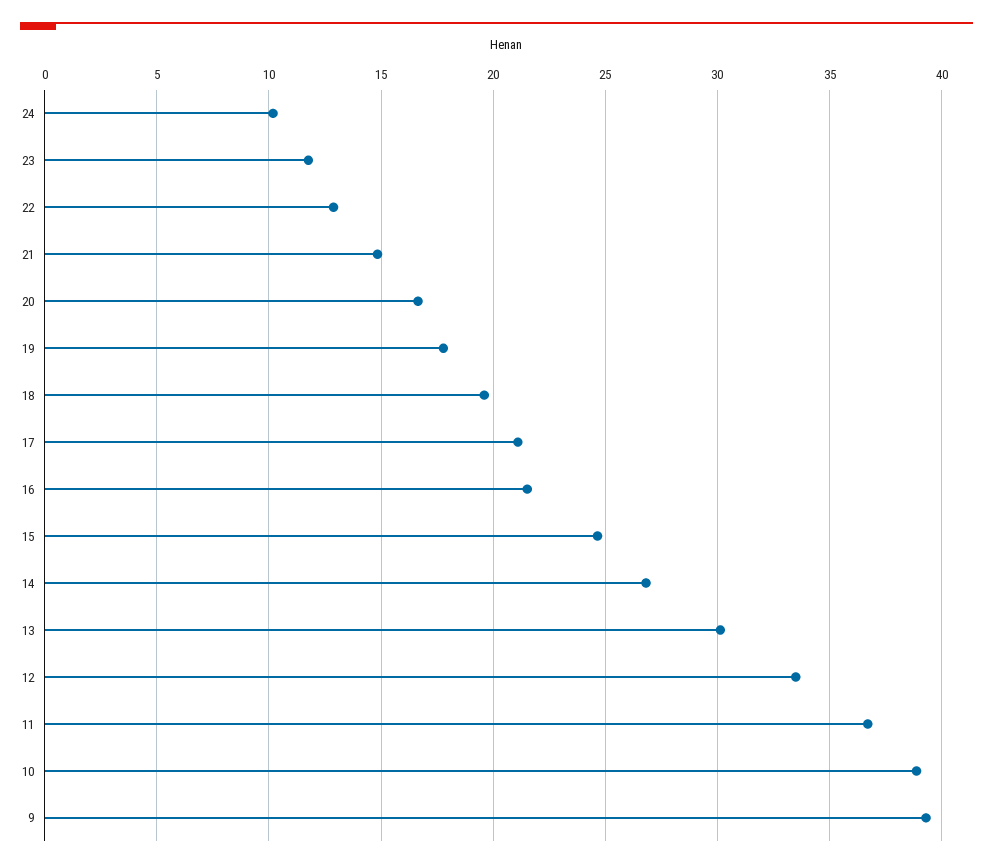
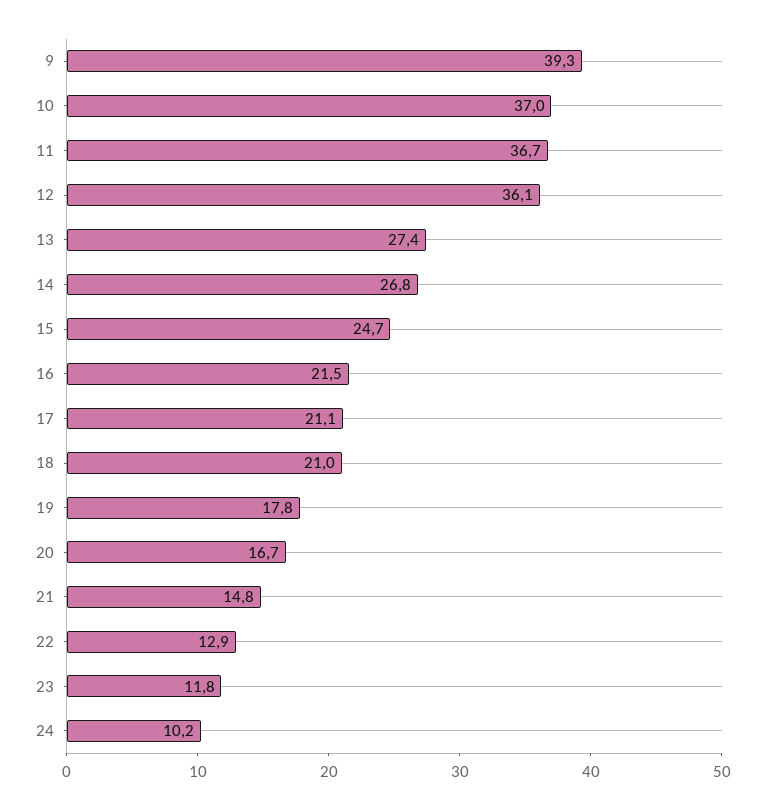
  {
    "24": 10.2,
    "23": 11.8,
    "22": 12.9,
    "21": 14.8,
    "20": 16.7,
    "19": 17.8,
-   "18": 19.5,
+   "18": 21,
    "17": 21.1,
    "16": 21.5,
    "15": 24.7,
    "14": 26.8,
-   "13": 30,
+   "13": 27.4,
-   "12": 33.5,
+   "12": 36.1,
    "11": 36.7,
-   "10": 39,
+   "10": 37,
    "9": 39.3
  }

